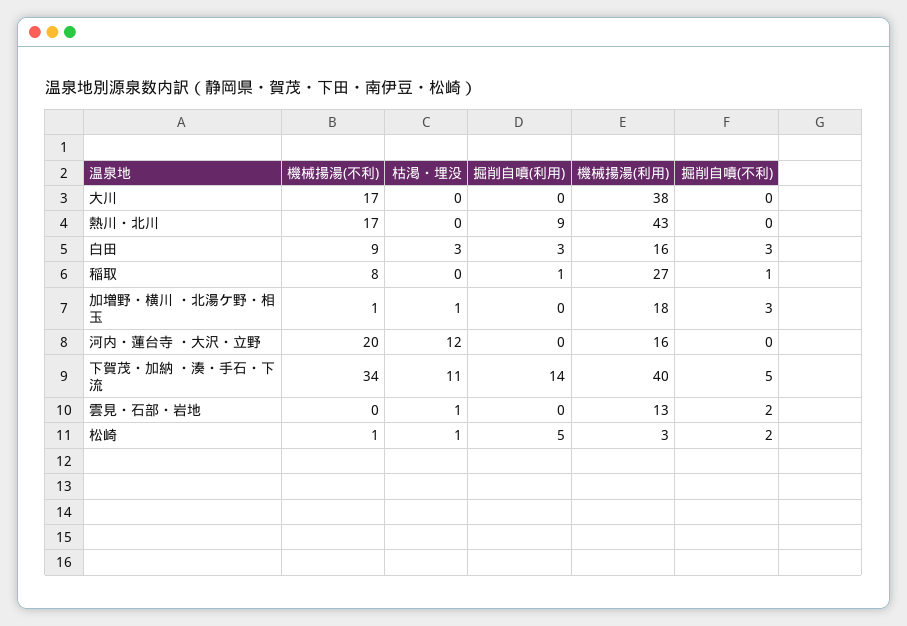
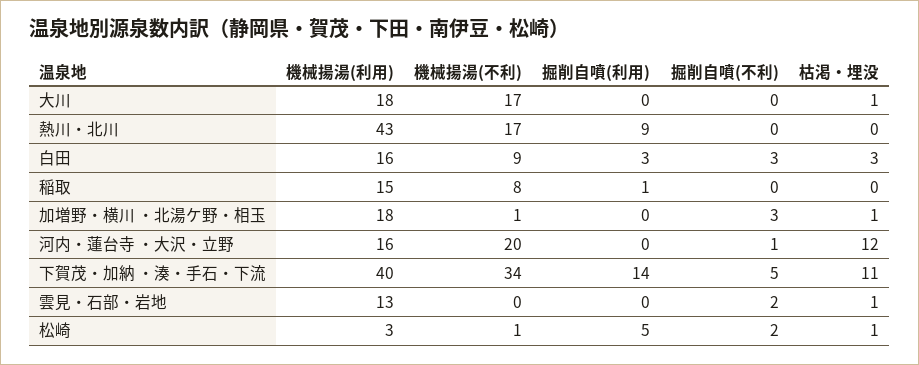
  {
    "機械揚湯(不利)": {
      "大川": 17,
      "熱川・北川": 17,
      "白田": 9,
      "稲取": 8,
      "加増野・横川 ・北湯ケ野・相玉": 1,
      "河内・蓮台寺 ・大沢・立野": 20,
      "下賀茂・加納 ・湊・手石・下流": 34,
      "雲見・石部・岩地": 0,
      "松崎": 1
    },
    "枯渇・埋没": {
-     "大川": 0,
+     "大川": 1,
      "熱川・北川": 0,
      "白田": 3,
      "稲取": 0,
      "加増野・横川 ・北湯ケ野・相玉": 1,
      "河内・蓮台寺 ・大沢・立野": 12,
      "下賀茂・加納 ・湊・手石・下流": 11,
      "雲見・石部・岩地": 1,
      "松崎": 1
    },
    "掘削自噴(利用)": {
      "大川": 0,
      "熱川・北川": 9,
      "白田": 3,
      "稲取": 1,
      "加増野・横川 ・北湯ケ野・相玉": 0,
      "河内・蓮台寺 ・大沢・立野": 0,
      "下賀茂・加納 ・湊・手石・下流": 14,
      "雲見・石部・岩地": 0,
      "松崎": 5
    },
    "機械揚湯(利用)": {
-     "大川": 38,
+     "大川": 18,
      "熱川・北川": 43,
      "白田": 16,
-     "稲取": 27,
+     "稲取": 15,
      "加増野・横川 ・北湯ケ野・相玉": 18,
      "河内・蓮台寺 ・大沢・立野": 16,
      "下賀茂・加納 ・湊・手石・下流": 40,
      "雲見・石部・岩地": 13,
      "松崎": 3
    },
    "掘削自噴(不利)": {
      "大川": 0,
      "熱川・北川": 0,
      "白田": 3,
-     "稲取": 1,
+     "稲取": 0,
      "加増野・横川 ・北湯ケ野・相玉": 3,
-     "河内・蓮台寺 ・大沢・立野": 0,
+     "河内・蓮台寺 ・大沢・立野": 1,
      "下賀茂・加納 ・湊・手石・下流": 5,
      "雲見・石部・岩地": 2,
      "松崎": 2
    }
  }

